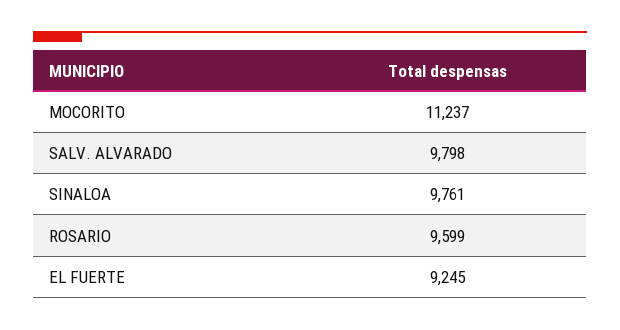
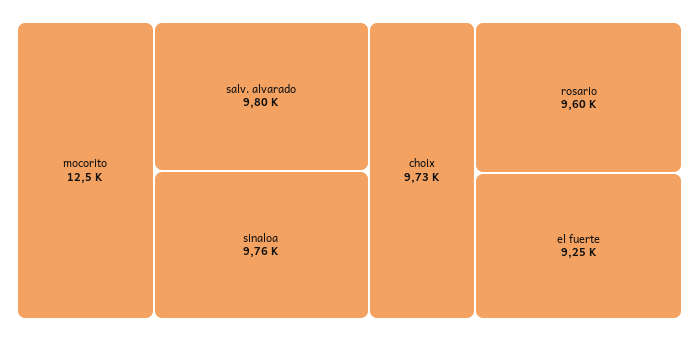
  {
-   "MOCORITO": 11237,
+   "MOCORITO": 12500,
    "SALV. ALVARADO": 9798,
    "SINALOA": 9761,
    "ROSARIO": 9599,
-   "EL FUERTE": 9245
+   "EL FUERTE": 9245,
+   "choix": 9730
  }

